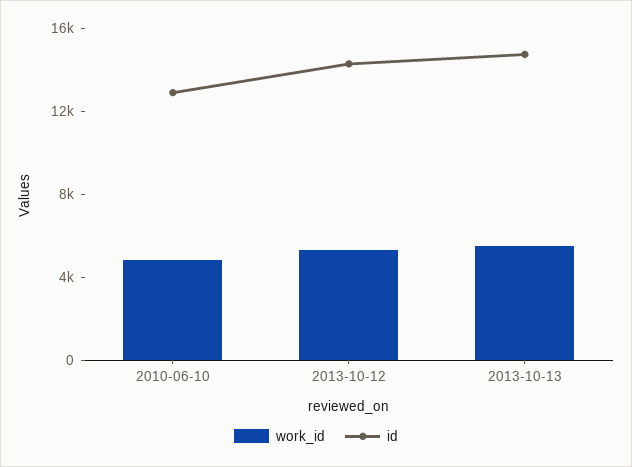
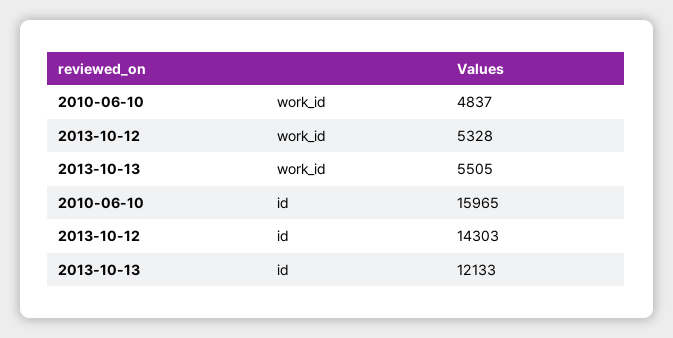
  {
    "work_id": {
      "2010-06-10": 4837,
      "2013-10-12": 5328,
      "2013-10-13": 5505
    },
    "id": {
-     "2010-06-10": 13000,
+     "2010-06-10": 15965,
      "2013-10-12": 14303,
-     "2013-10-13": 15000
+     "2013-10-13": 12133
    }
  }

